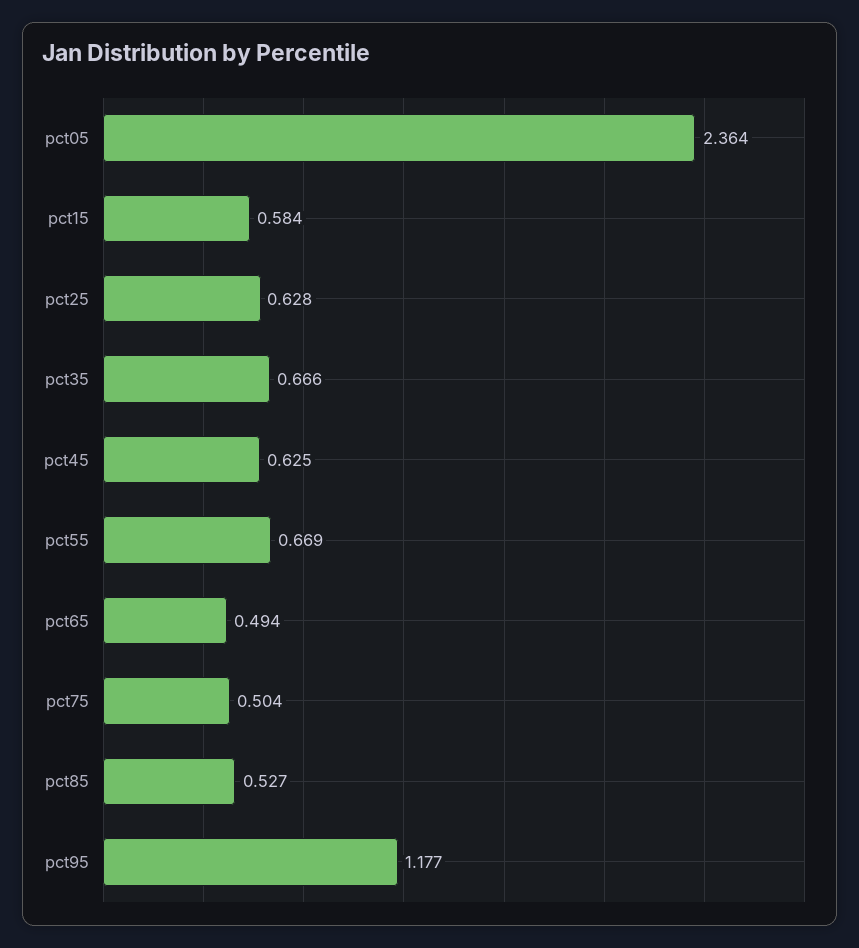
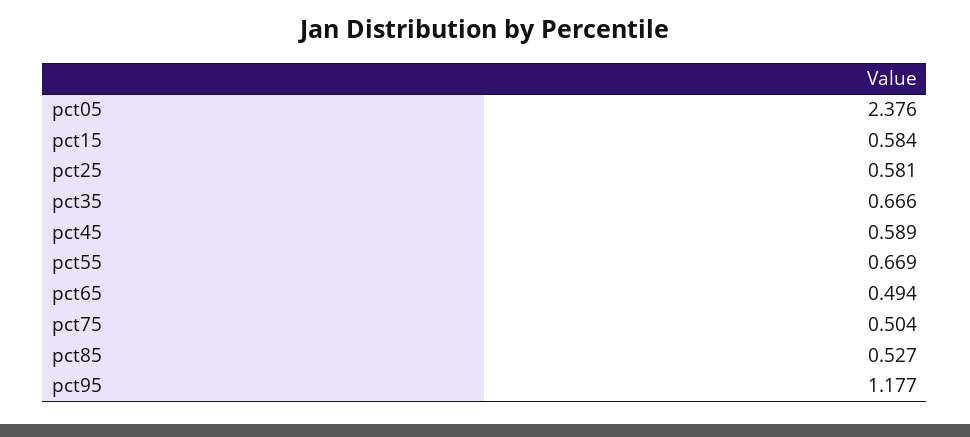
  {
-   "pct05": 2.364,
+   "pct05": 2.376,
    "pct15": 0.584,
-   "pct25": 0.628,
+   "pct25": 0.581,
    "pct35": 0.666,
-   "pct45": 0.625,
+   "pct45": 0.589,
    "pct55": 0.669,
    "pct65": 0.494,
    "pct75": 0.504,
    "pct85": 0.527,
    "pct95": 1.177
  }

